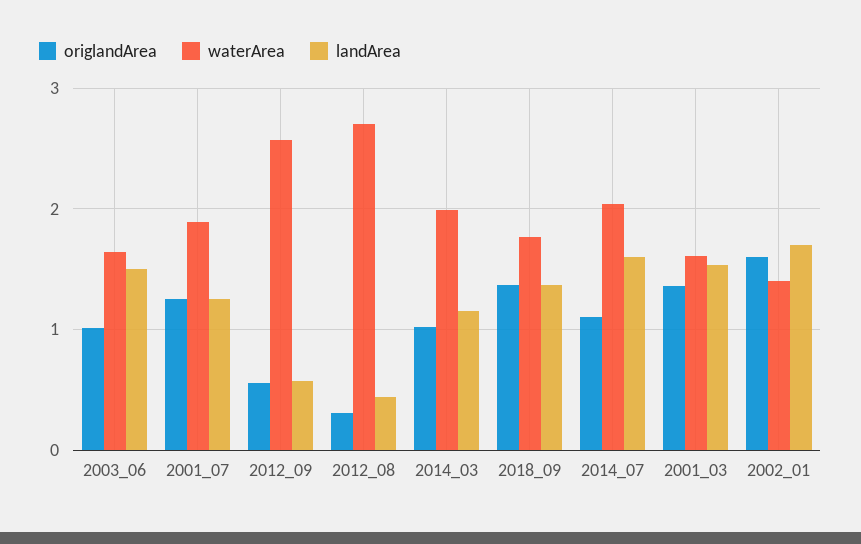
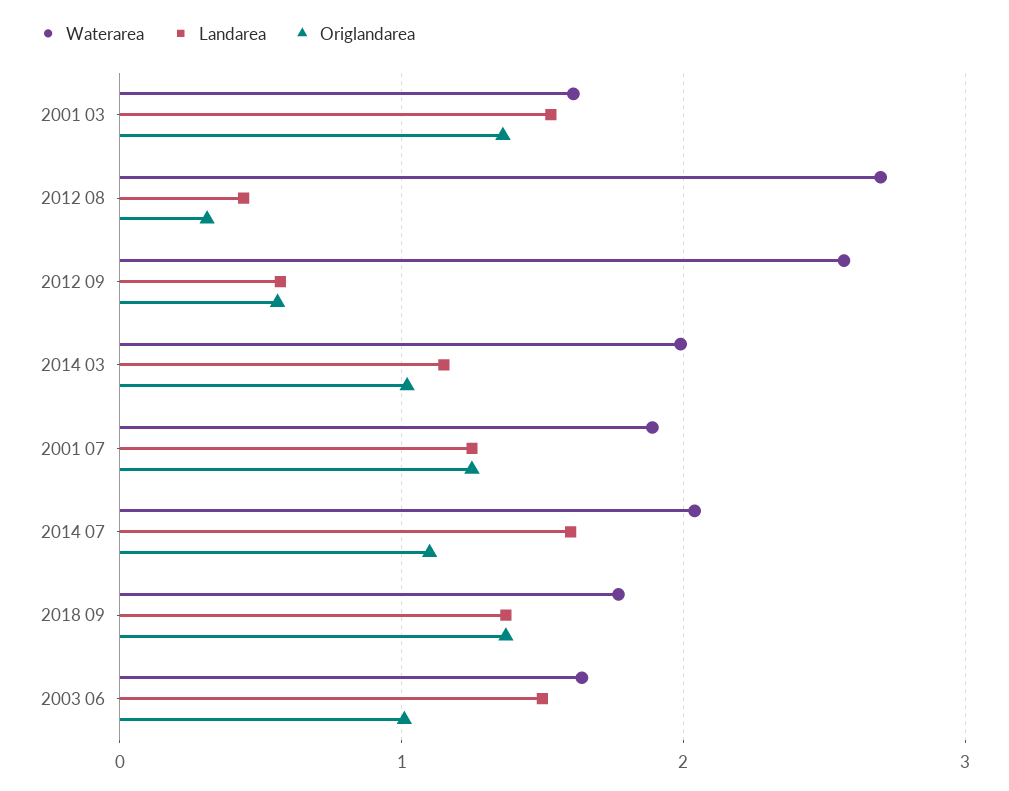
  {
    "origlandArea": {
      "2003_06": 1,
      "2001_07": 1.3,
      "2012_09": 0.6,
      "2012_08": 0.3,
      "2014_03": 1,
      "2018_09": 1.4,
      "2014_07": 1.1,
-     "2001_03": 1.4,
+     "2001_03": 1.4
-     "2002_01": 1.6
    },
    "waterArea": {
      "2003_06": 1.6,
      "2001_07": 1.9,
      "2012_09": 2.6,
      "2012_08": 2.7,
      "2014_03": 2,
      "2018_09": 1.8,
      "2014_07": 2,
-     "2001_03": 1.6,
+     "2001_03": 1.6
-     "2002_01": 1.4
    },
    "landArea": {
      "2003_06": 1.5,
      "2001_07": 1.3,
      "2012_09": 0.6,
      "2012_08": 0.4,
      "2014_03": 1.2,
      "2018_09": 1.4,
      "2014_07": 1.6,
-     "2001_03": 1.5,
+     "2001_03": 1.5
-     "2002_01": 1.7
    }
  }

